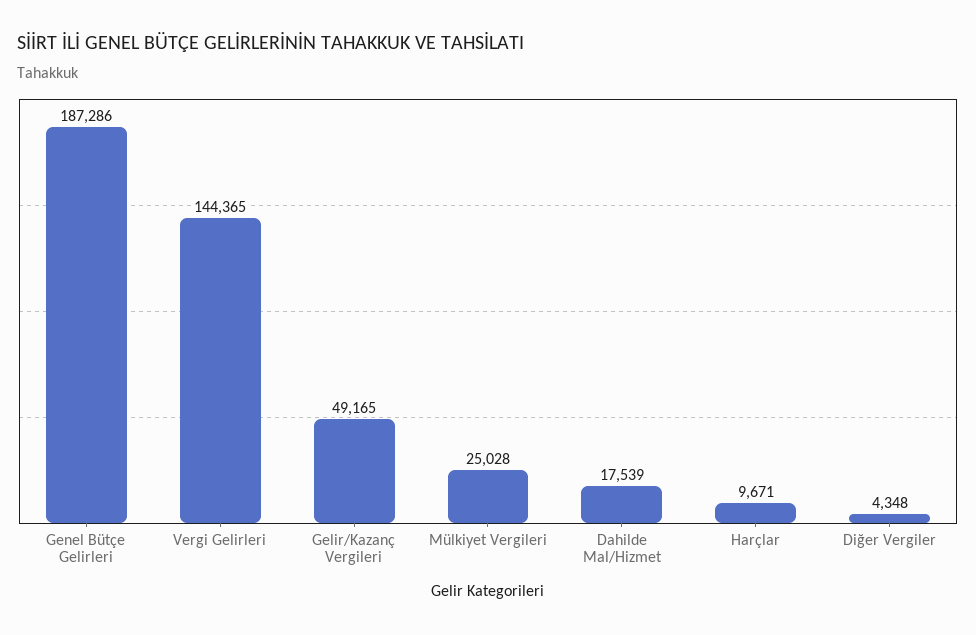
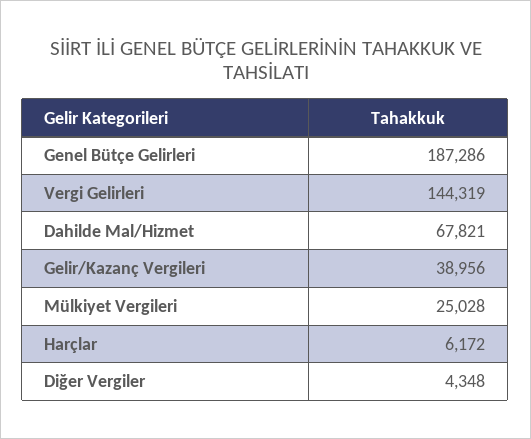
  {
    "Genel Bütçe Gelirleri": 187286,
-   "Vergi Gelirleri": 144365,
+   "Vergi Gelirleri": 144319,
-   "Gelir/Kazanç Vergileri": 49165,
+   "Gelir/Kazanç Vergileri": 38956,
    "Mülkiyet Vergileri": 25028,
-   "Dahilde Mal/Hizmet": 17539,
+   "Dahilde Mal/Hizmet": 67821,
-   "Harçlar": 9671,
+   "Harçlar": 6172,
    "Diğer Vergiler": 4348
  }

